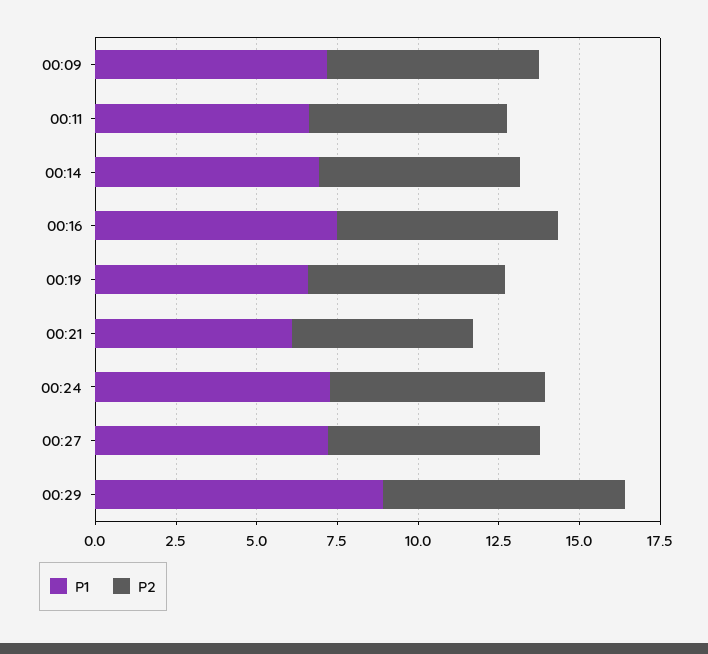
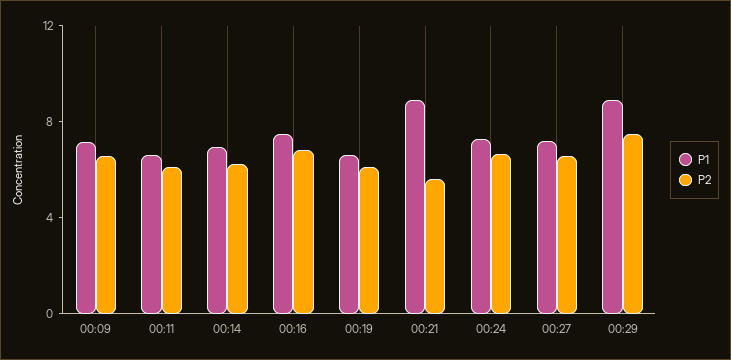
  {
    "P1": {
      "00:09": 7,
      "00:11": 6.5,
      "00:14": 7,
      "00:16": 7.5,
      "00:19": 6.5,
-     "00:21": 6,
+     "00:21": 9,
      "00:24": 7.5,
      "00:27": 7,
      "00:29": 9
    },
    "P2": {
      "00:09": 6.5,
      "00:11": 6,
      "00:14": 6,
      "00:16": 7,
      "00:19": 6,
      "00:21": 5.5,
      "00:24": 6.5,
      "00:27": 6.5,
      "00:29": 7.5
    }
  }

